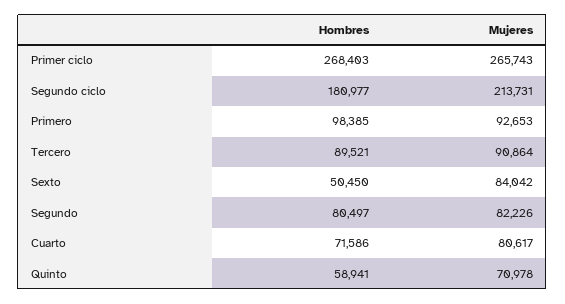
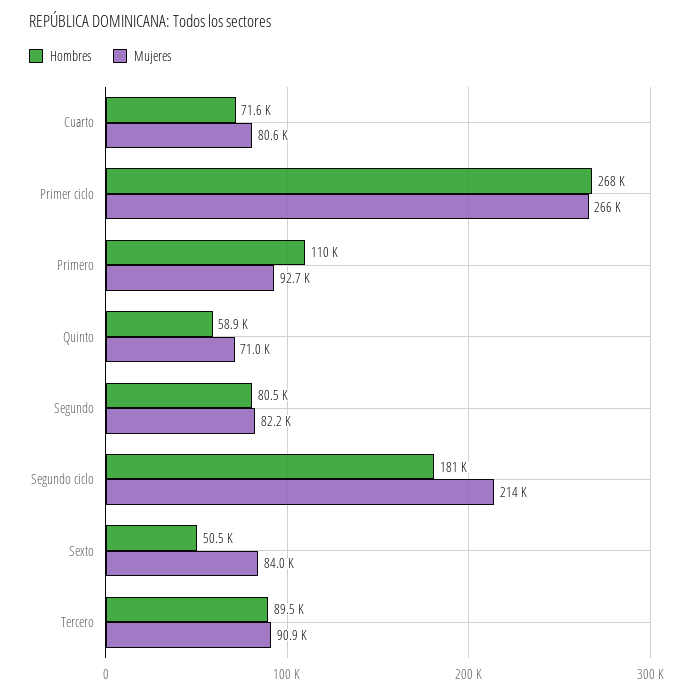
  {
    "Hombres": {
      "Primer ciclo": 268403,
      "Segundo ciclo": 180977,
-     "Primero": 98385,
+     "Primero": 110000,
      "Tercero": 89521,
      "Sexto": 50450,
      "Segundo": 80497,
      "Cuarto": 71586,
      "Quinto": 58941
    },
    "Mujeres": {
      "Primer ciclo": 265743,
      "Segundo ciclo": 213731,
      "Primero": 92653,
      "Tercero": 90864,
      "Sexto": 84042,
      "Segundo": 82226,
      "Cuarto": 80617,
      "Quinto": 70978
    }
  }

